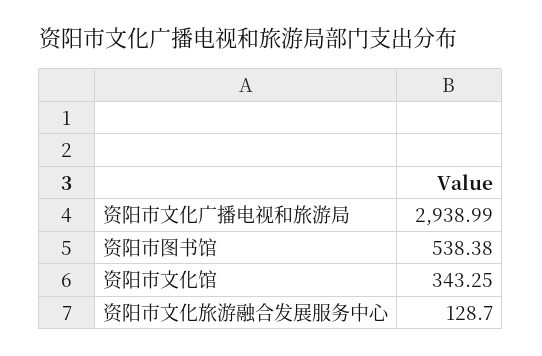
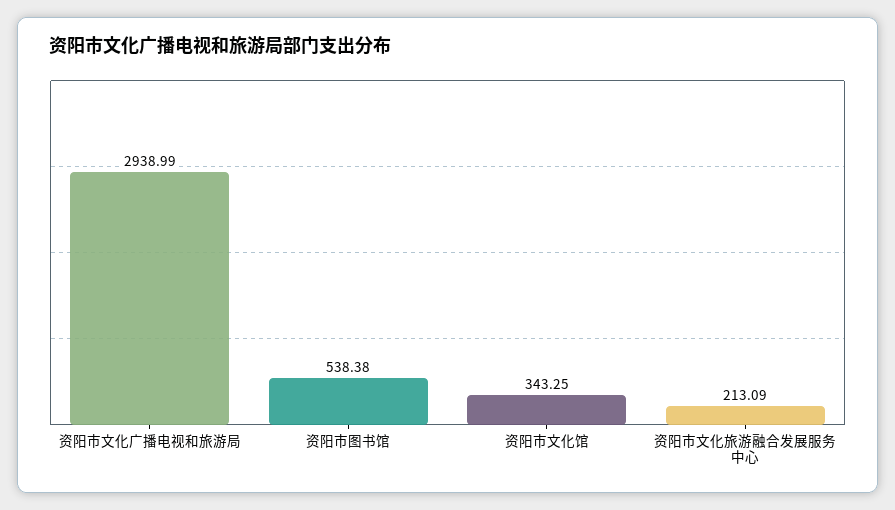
  {
    "资阳市文化广播电视和旅游局": 2938.99,
    "资阳市图书馆": 538.38,
    "资阳市文化馆": 343.25,
-   "资阳市文化旅游融合发展服务中心": 128.7
+   "资阳市文化旅游融合发展服务中心": 213.09
  }

